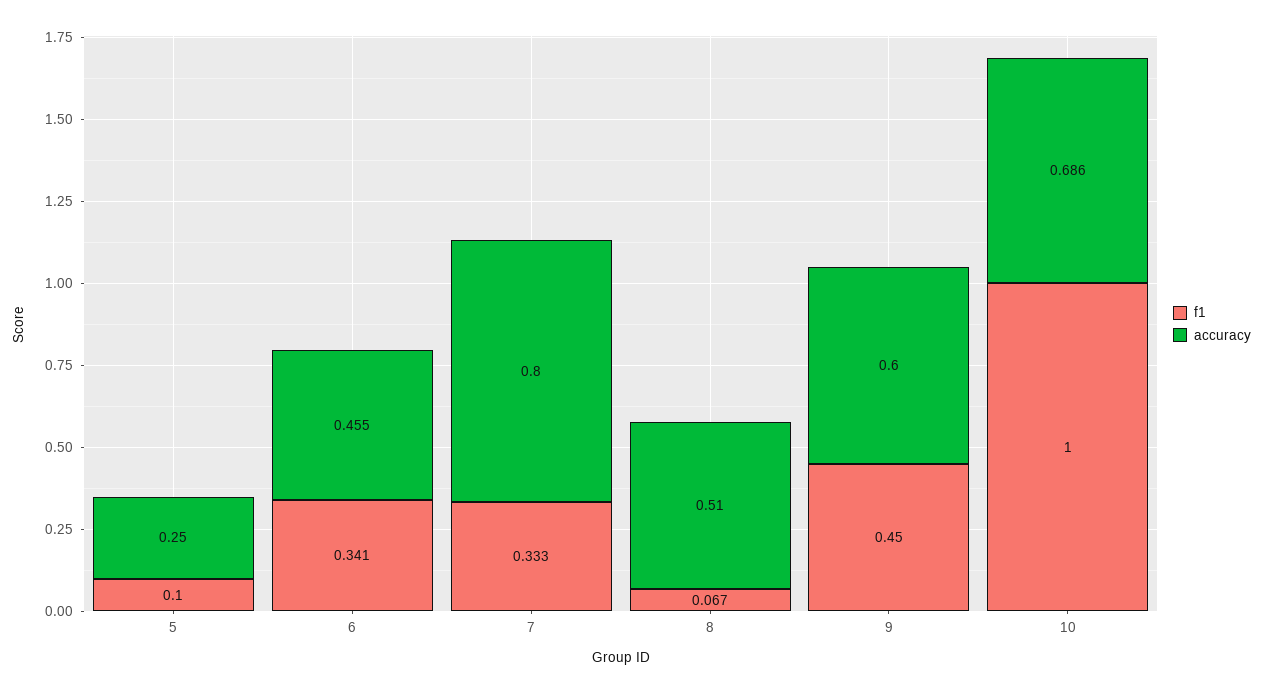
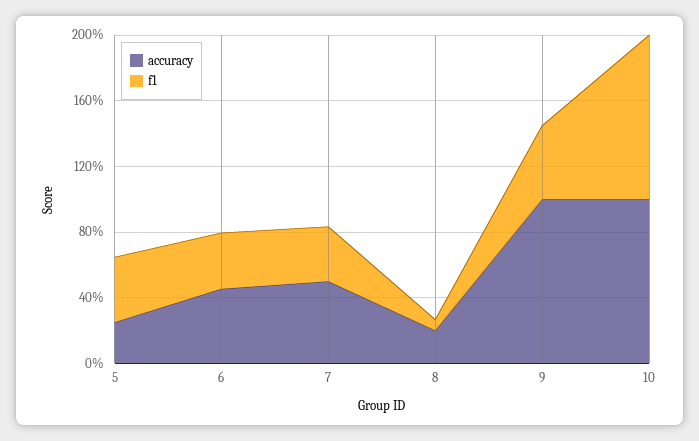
  {
    "f1": {
-     "5": 0.1,
+     "5": 0.4,
      "6": 0.341,
      "7": 0.333,
      "8": 0.067,
      "9": 0.45,
      "10": 1
    },
    "accuracy": {
      "5": 0.25,
      "6": 0.455,
-     "7": 0.8,
+     "7": 0.5,
-     "8": 0.51,
+     "8": 0.2,
-     "9": 0.6,
+     "9": 1,
-     "10": 0.686
+     "10": 1
    }
  }

